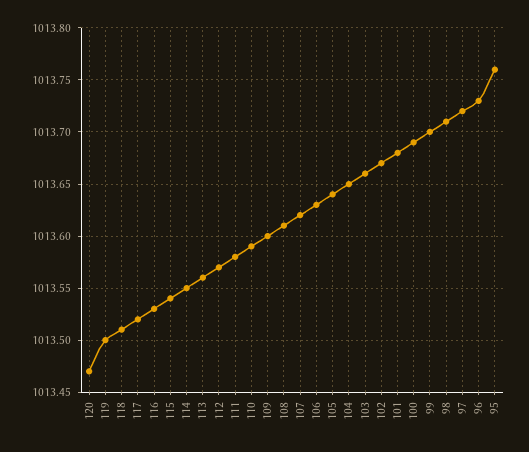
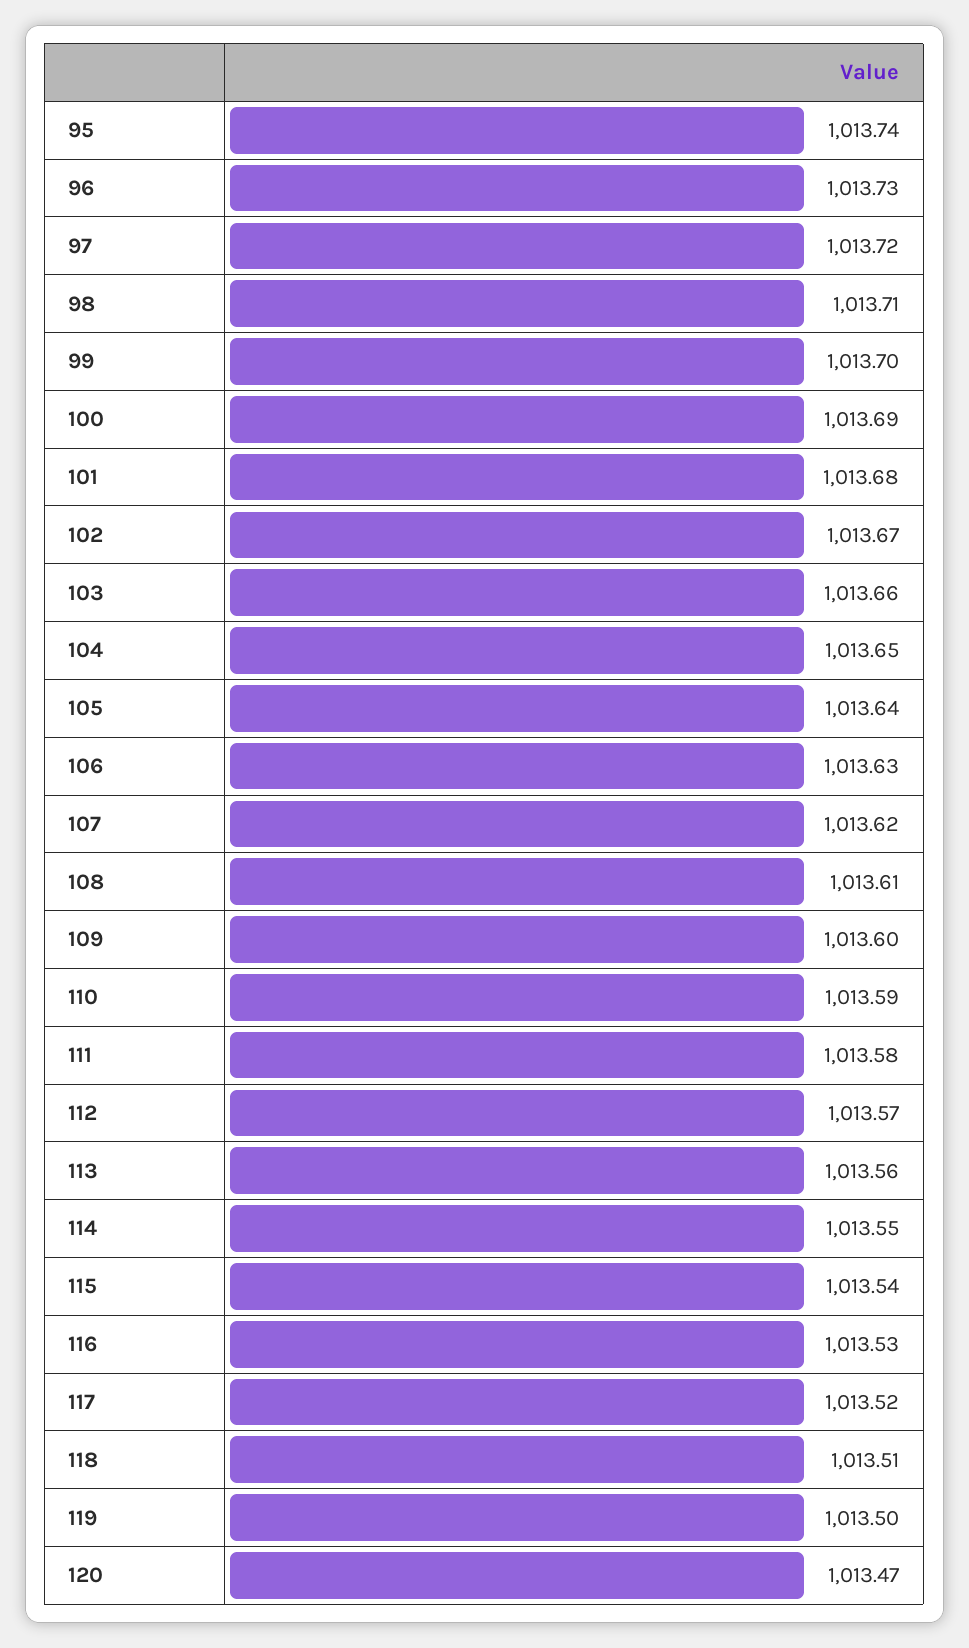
  {
    "120": 1013.47,
    "119": 1013.5,
    "118": 1013.51,
    "117": 1013.52,
    "116": 1013.53,
    "115": 1013.54,
    "114": 1013.55,
    "113": 1013.56,
    "112": 1013.57,
    "111": 1013.58,
    "110": 1013.59,
    "109": 1013.6,
    "108": 1013.61,
    "107": 1013.62,
    "106": 1013.63,
    "105": 1013.64,
    "104": 1013.65,
    "103": 1013.66,
    "102": 1013.67,
    "101": 1013.68,
    "100": 1013.69,
    "99": 1013.7,
    "98": 1013.71,
    "97": 1013.72,
    "96": 1013.73,
-   "95": 1013.76
+   "95": 1013.74
  }

